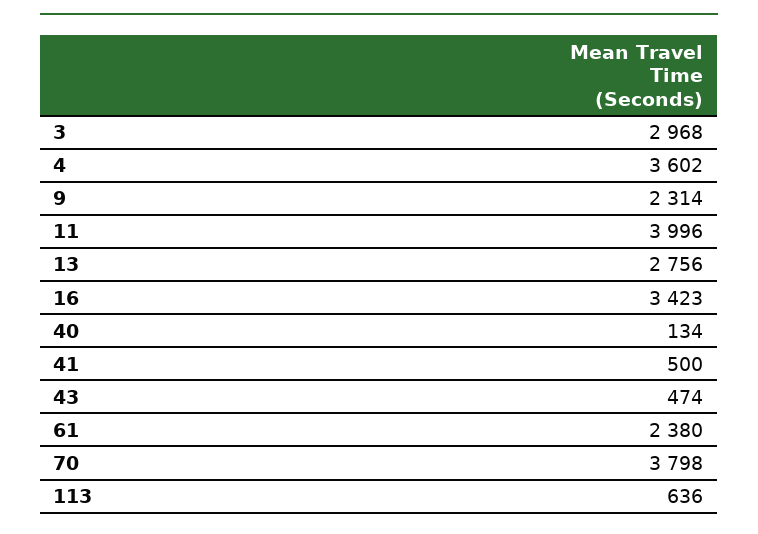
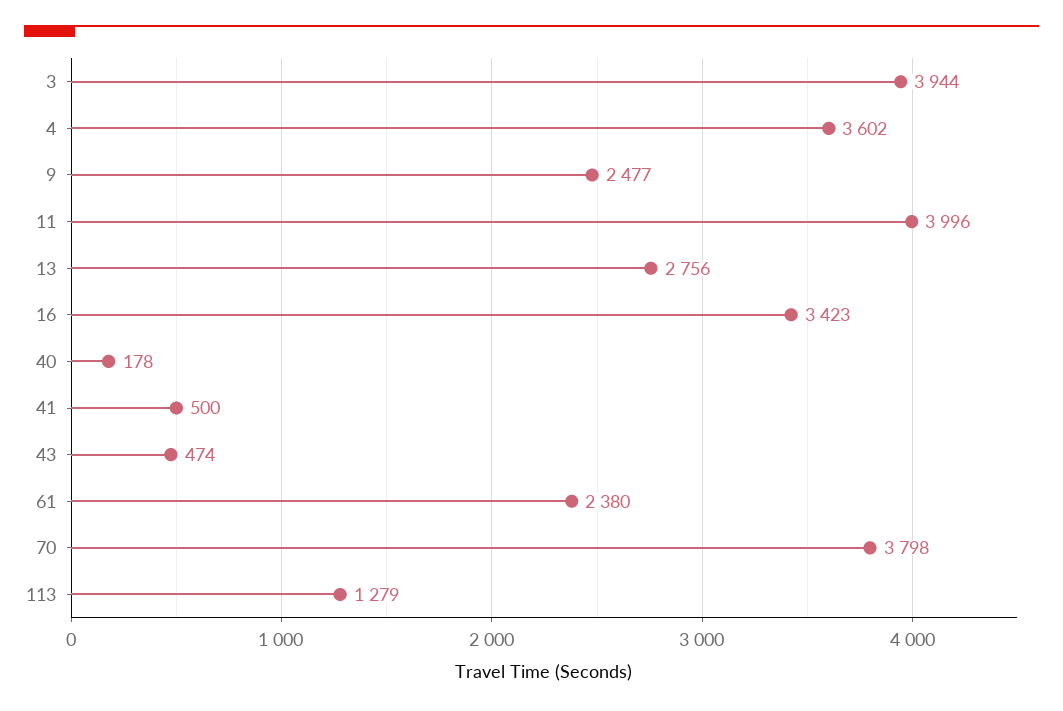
  {
-   "3": 2968,
+   "3": 3944,
    "4": 3602,
-   "9": 2314,
+   "9": 2477,
    "11": 3996,
    "13": 2756,
    "16": 3423,
-   "40": 134,
+   "40": 178,
    "41": 500,
    "43": 474,
    "61": 2380,
    "70": 3798,
-   "113": 636
+   "113": 1279
  }

